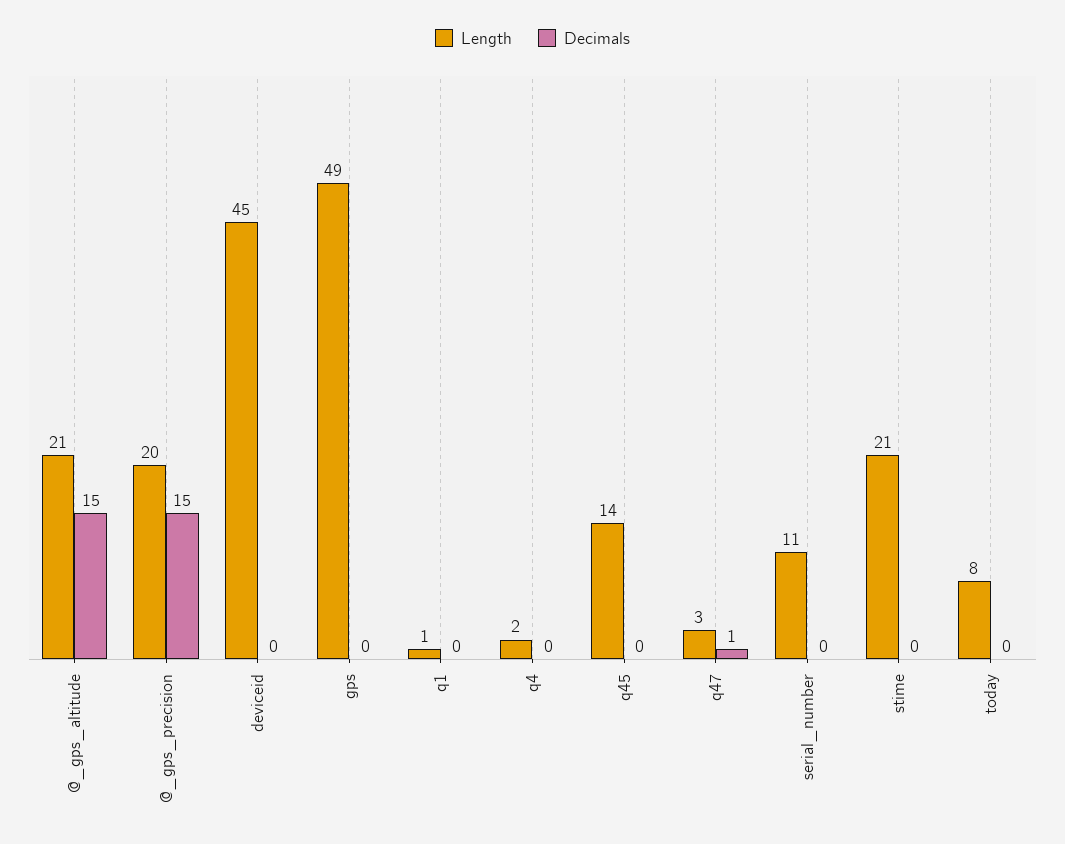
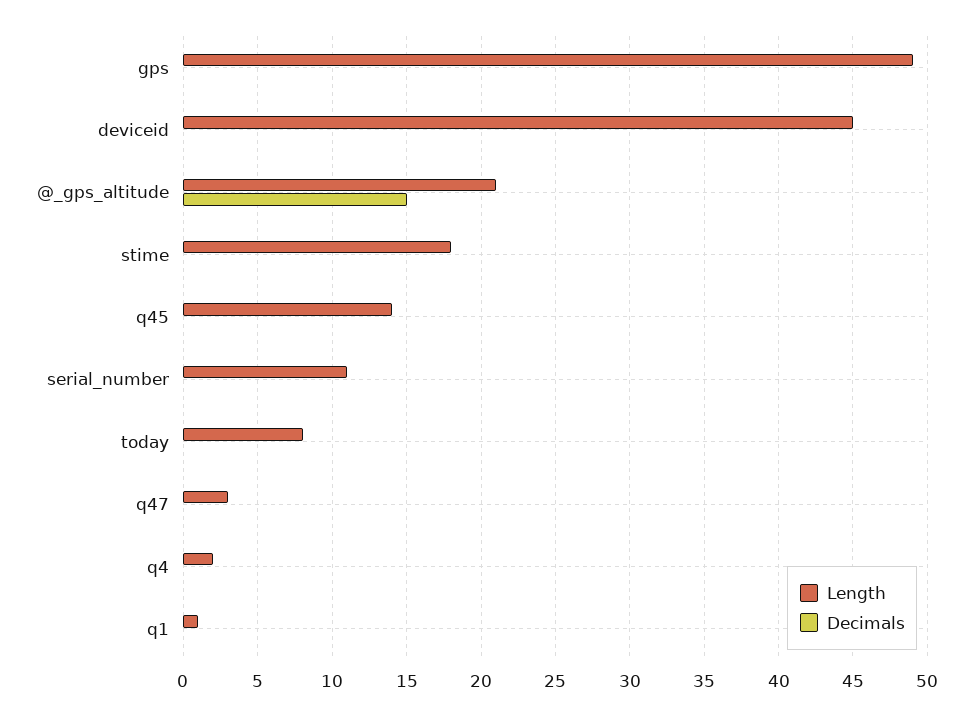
  {
    "Length": {
      "@_gps_altitude": 21,
-     "@_gps_precision": 20,
      "deviceid": 45,
      "gps": 49,
      "q1": 1,
      "q4": 2,
      "q45": 14,
      "q47": 3,
      "serial_number": 11,
-     "stime": 21,
+     "stime": 18,
      "today": 8
    },
    "Decimals": {
      "@_gps_altitude": 15,
-     "@_gps_precision": 15,
      "deviceid": 0,
      "gps": 0,
      "q1": 0,
      "q4": 0,
      "q45": 0,
-     "q47": 1,
+     "q47": 0,
      "serial_number": 0,
      "stime": 0,
      "today": 0
    }
  }

